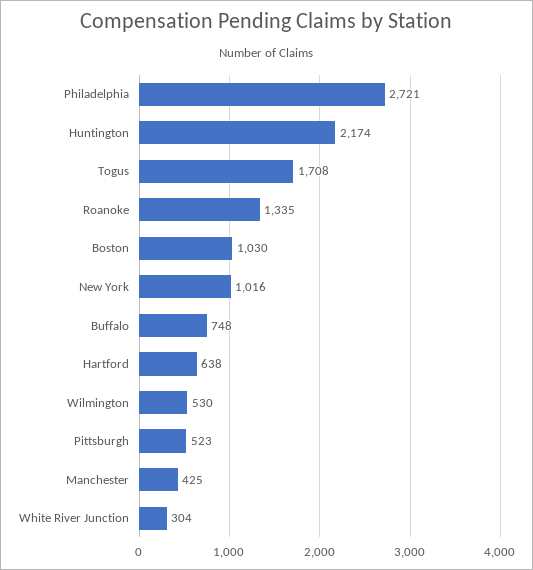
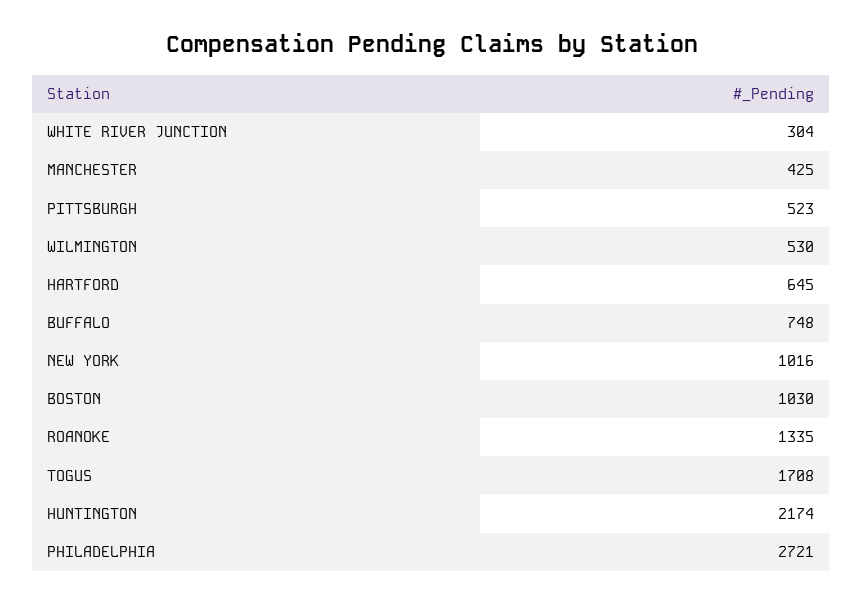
  {
    "Philadelphia": 2721,
    "Huntington": 2174,
    "Togus": 1708,
    "Roanoke": 1335,
    "Boston": 1030,
    "New York": 1016,
    "Buffalo": 748,
-   "Hartford": 638,
+   "Hartford": 645,
    "Wilmington": 530,
    "Pittsburgh": 523,
    "Manchester": 425,
    "White River Junction": 304
  }

